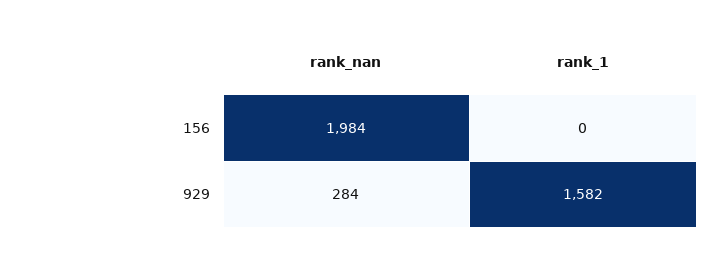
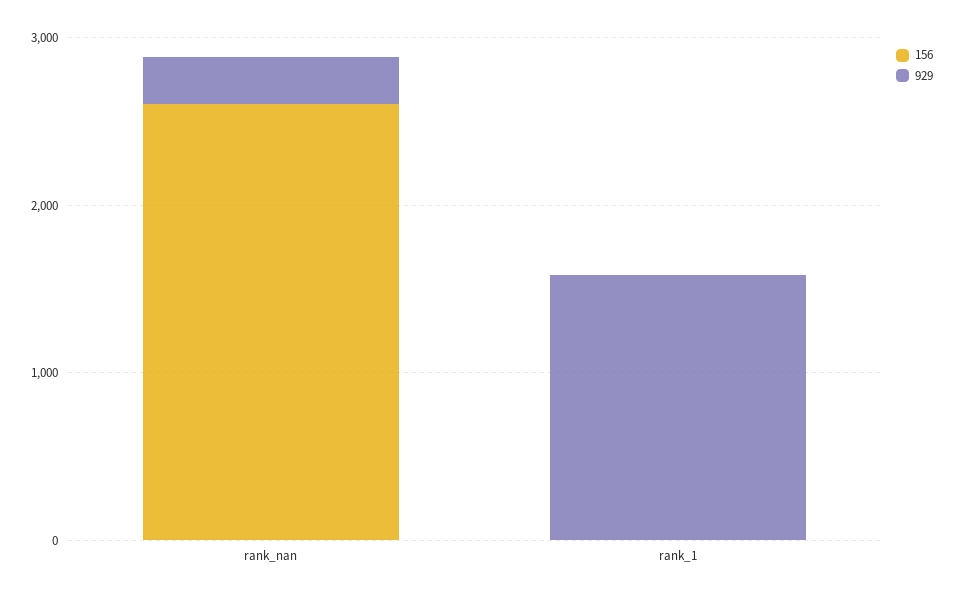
  {
    "156": {
-     "rank_nan": 1984,
+     "rank_nan": 2600,
      "rank_1": 0
    },
    "929": {
      "rank_nan": 284,
      "rank_1": 1582
    }
  }

